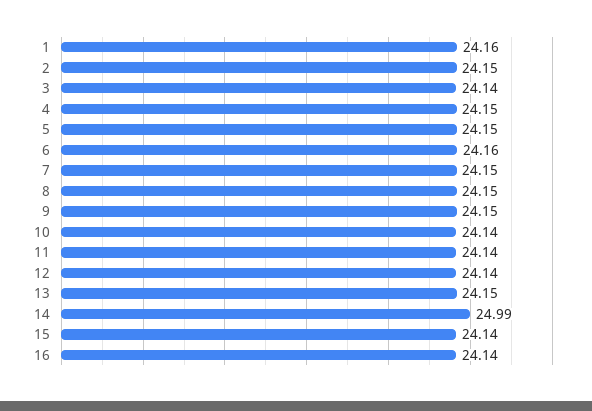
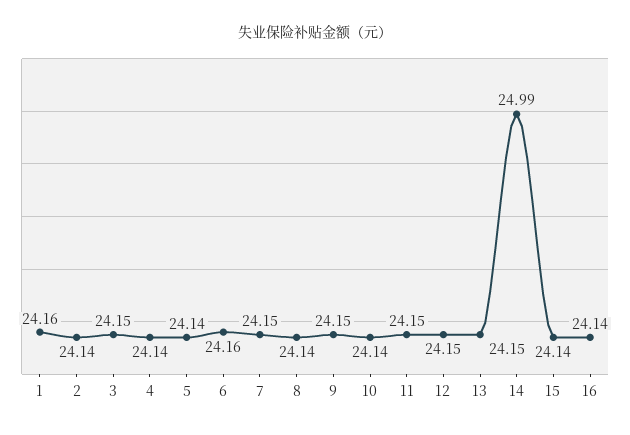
  {
    "1": 24.16,
-   "2": 24.15,
+   "2": 24.14,
-   "3": 24.14,
+   "3": 24.15,
-   "4": 24.15,
+   "4": 24.14,
-   "5": 24.15,
+   "5": 24.14,
    "6": 24.16,
    "7": 24.15,
-   "8": 24.15,
+   "8": 24.14,
    "9": 24.15,
    "10": 24.14,
-   "11": 24.14,
+   "11": 24.15,
-   "12": 24.14,
+   "12": 24.15,
    "13": 24.15,
    "14": 24.99,
    "15": 24.14,
    "16": 24.14
  }

